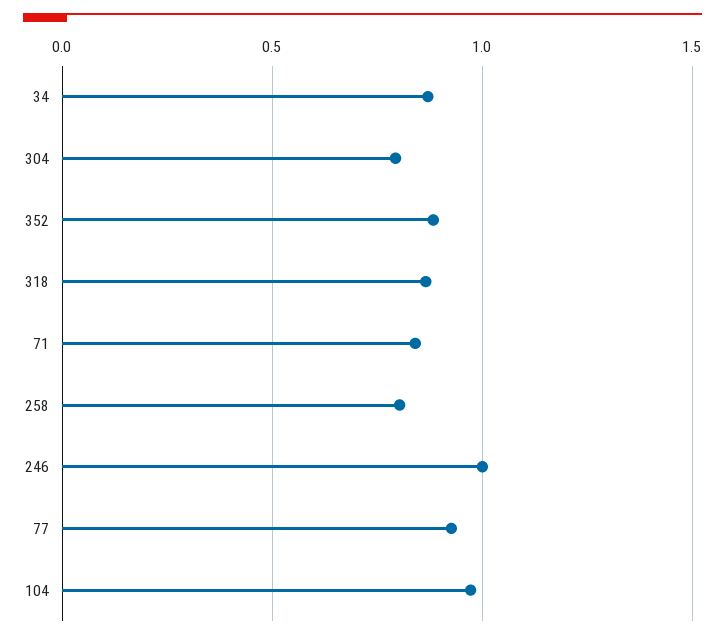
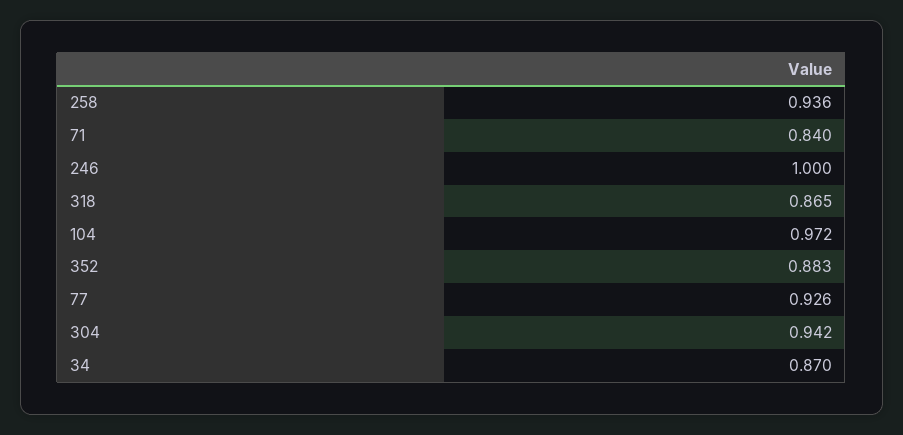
  {
    "34": 0.87,
-   "304": 0.8,
+   "304": 0.942,
    "352": 0.883,
    "318": 0.865,
    "71": 0.84,
-   "258": 0.8,
+   "258": 0.936,
    "246": 1,
    "77": 0.926,
    "104": 0.972
  }

